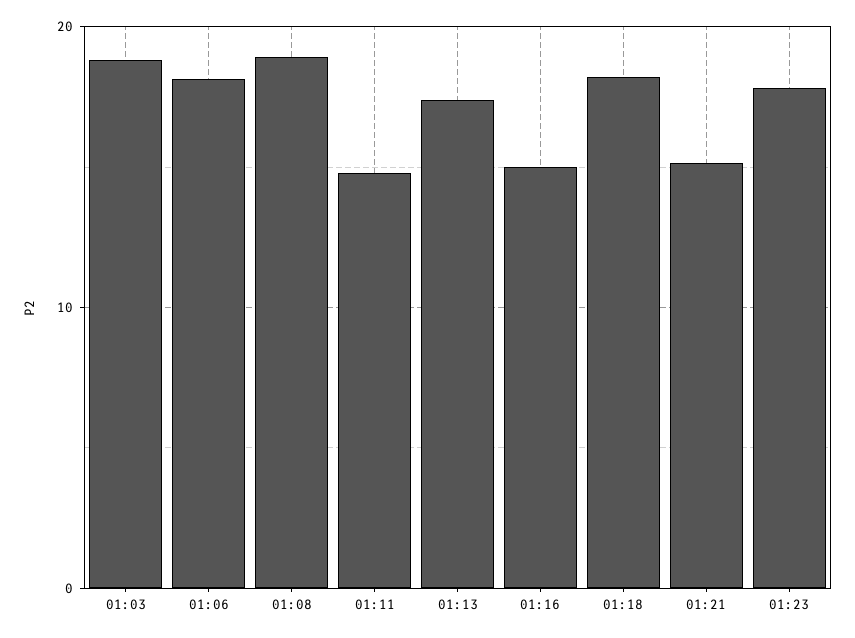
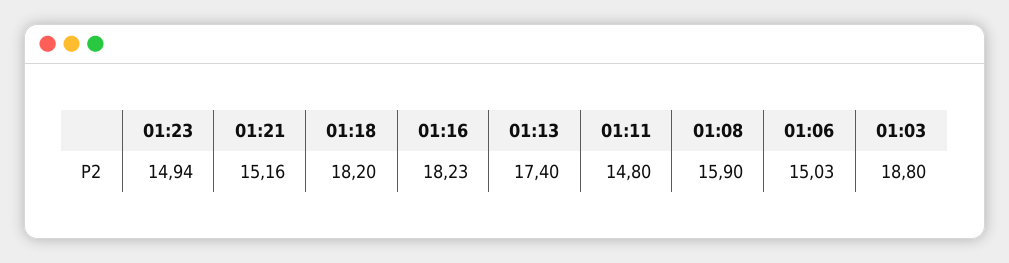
  {
    "01:03": 18.8,
-   "01:06": 18,
+   "01:06": 15.03,
-   "01:08": 19,
+   "01:08": 15.9,
    "01:11": 14.8,
    "01:13": 17.4,
-   "01:16": 15,
+   "01:16": 18.23,
    "01:18": 18.2,
    "01:21": 15.16,
-   "01:23": 18
+   "01:23": 14.94
  }

